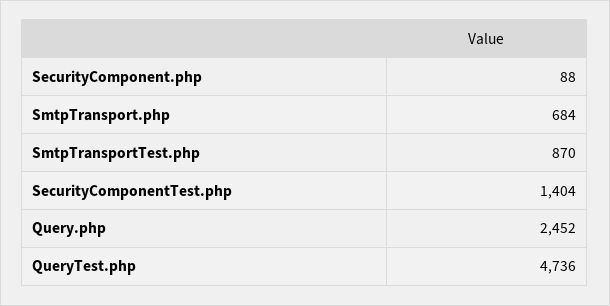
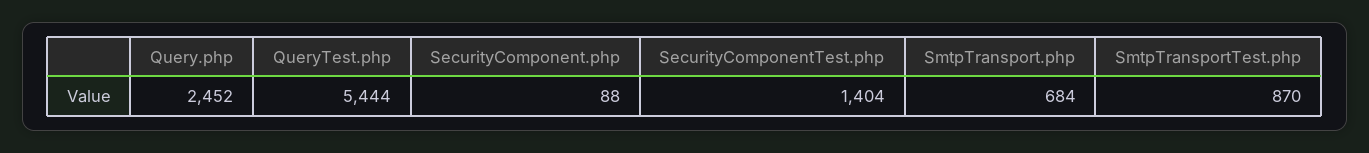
  {
    "SecurityComponent.php": 88,
    "SmtpTransport.php": 684,
    "SmtpTransportTest.php": 870,
    "SecurityComponentTest.php": 1404,
    "Query.php": 2452,
-   "QueryTest.php": 4736
+   "QueryTest.php": 5444
  }

